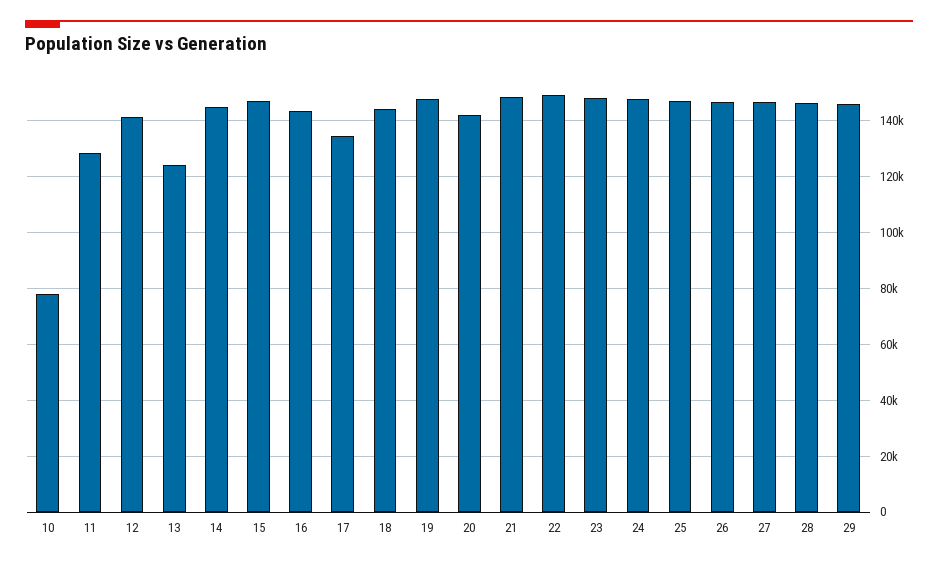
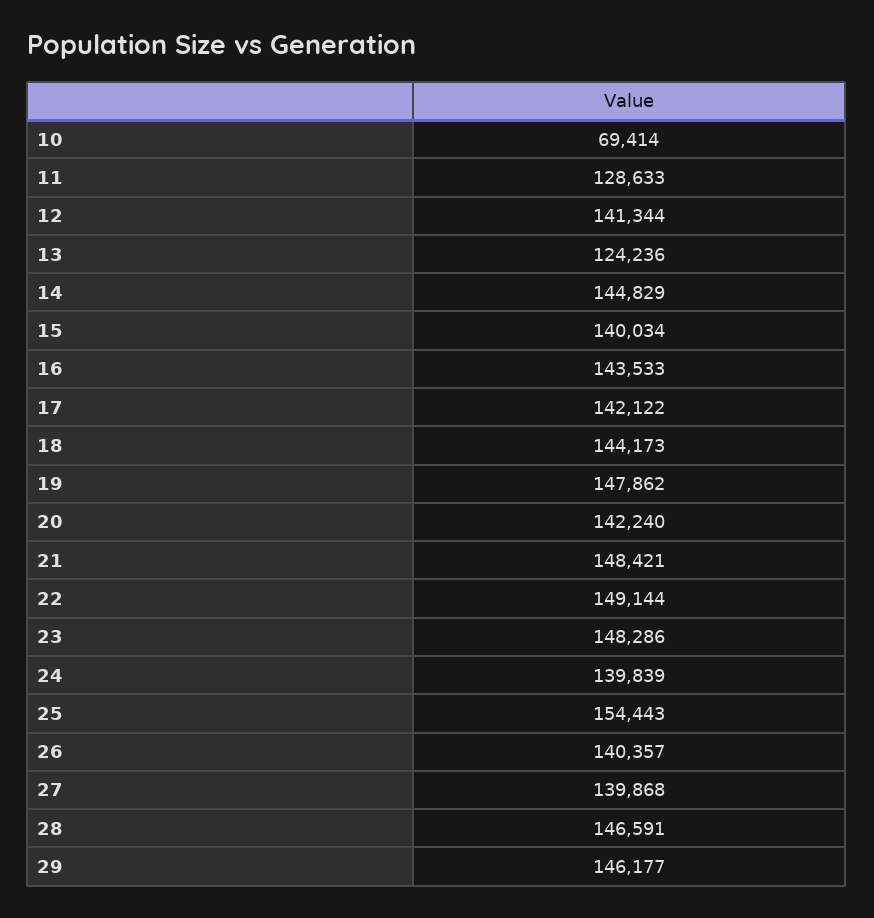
  {
-   "10": 77500,
+   "10": 69414,
    "11": 128633,
    "12": 141344,
    "13": 124236,
    "14": 144829,
-   "15": 147500,
+   "15": 140034,
    "16": 143533,
-   "17": 135000,
+   "17": 142122,
    "18": 144173,
    "19": 147862,
    "20": 142240,
    "21": 148421,
    "22": 149144,
    "23": 148286,
-   "24": 147500,
+   "24": 139839,
-   "25": 147500,
+   "25": 154443,
-   "26": 147500,
+   "26": 140357,
-   "27": 147500,
+   "27": 139868,
    "28": 146591,
    "29": 146177
  }

